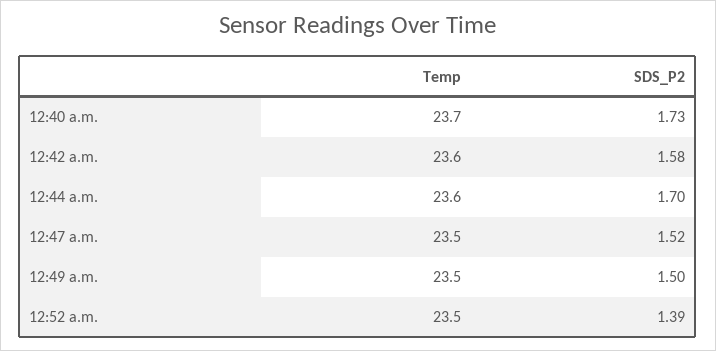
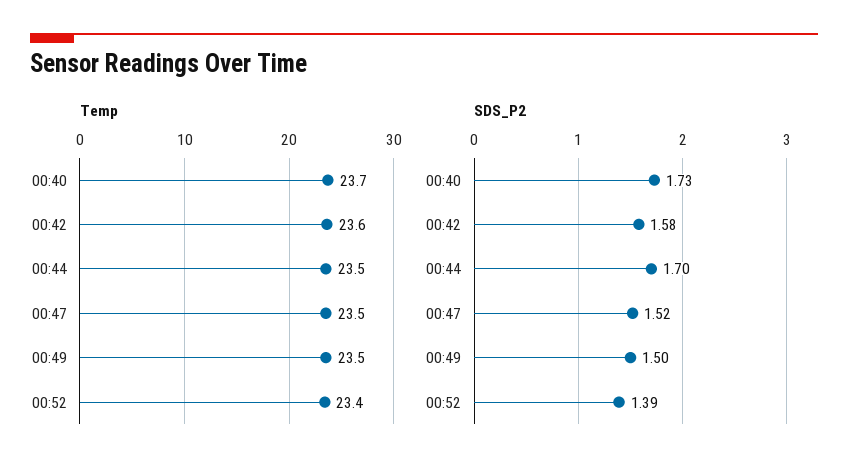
  {
    "Temp": {
      "12:40 a.m.": 23.7,
      "12:42 a.m.": 23.6,
-     "12:44 a.m.": 23.6,
+     "12:44 a.m.": 23.5,
      "12:47 a.m.": 23.5,
      "12:49 a.m.": 23.5,
-     "12:52 a.m.": 23.5
+     "12:52 a.m.": 23.4
    },
    "SDS_P2": {
      "12:40 a.m.": 1.73,
      "12:42 a.m.": 1.58,
      "12:44 a.m.": 1.7,
      "12:47 a.m.": 1.52,
      "12:49 a.m.": 1.5,
      "12:52 a.m.": 1.39
    }
  }

